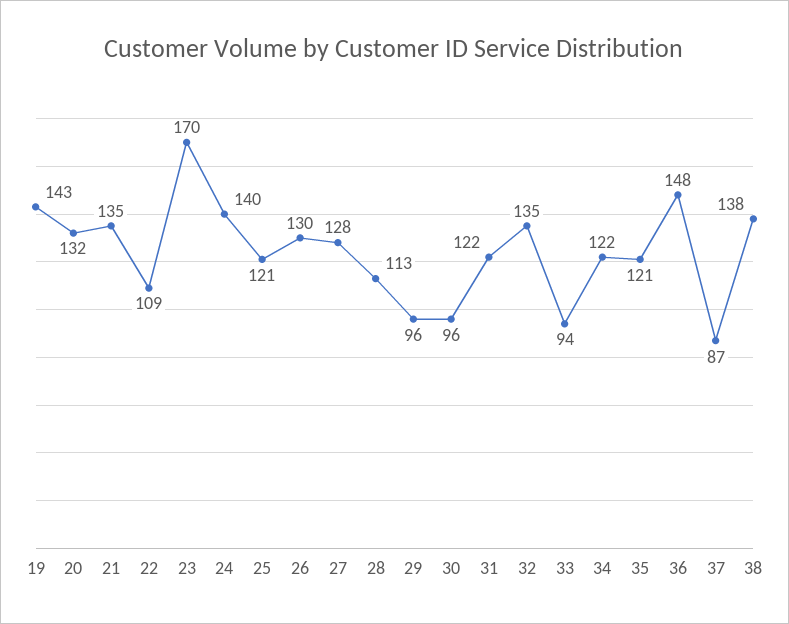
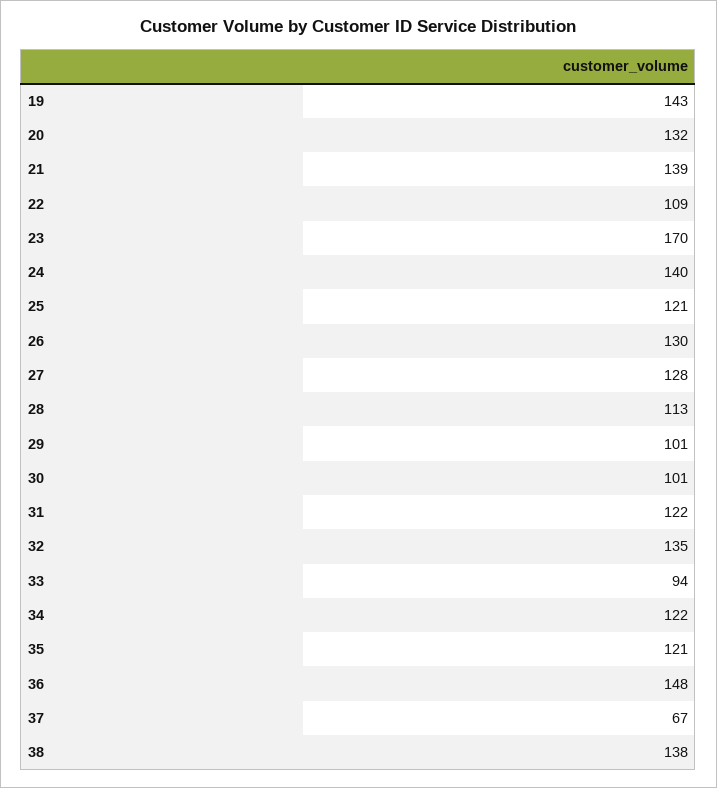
  {
    "19": 143,
    "20": 132,
-   "21": 135,
+   "21": 139,
    "22": 109,
    "23": 170,
    "24": 140,
    "25": 121,
    "26": 130,
    "27": 128,
    "28": 113,
-   "29": 96,
+   "29": 101,
-   "30": 96,
+   "30": 101,
    "31": 122,
    "32": 135,
    "33": 94,
    "34": 122,
    "35": 121,
    "36": 148,
-   "37": 87,
+   "37": 67,
    "38": 138
  }

